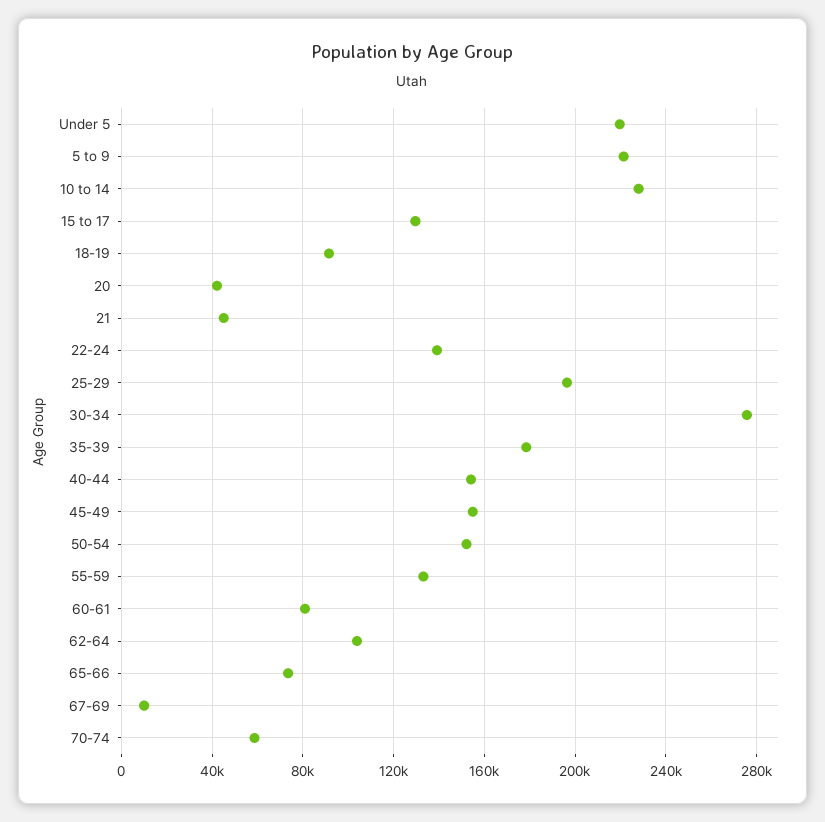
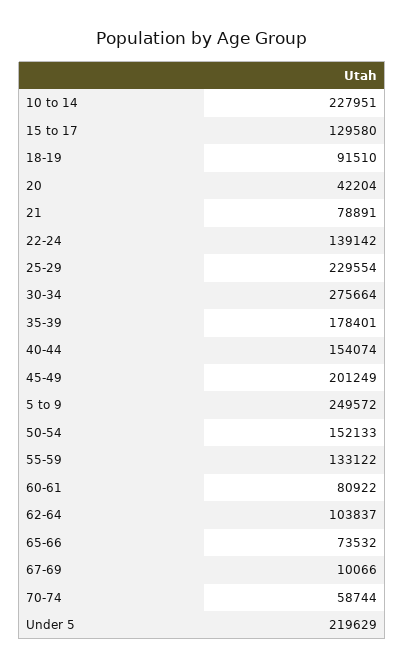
  {
    "Under 5": 219629,
-   "5 to 9": 220000,
+   "5 to 9": 249572,
    "10 to 14": 227951,
    "15 to 17": 129580,
    "18-19": 91510,
    "20": 42204,
-   "21": 45000,
+   "21": 78891,
    "22-24": 139142,
-   "25-29": 195000,
+   "25-29": 229554,
    "30-34": 275664,
    "35-39": 178401,
    "40-44": 154074,
-   "45-49": 155000,
+   "45-49": 201249,
    "50-54": 152133,
    "55-59": 133122,
    "60-61": 80922,
    "62-64": 103837,
    "65-66": 73532,
    "67-69": 10066,
    "70-74": 58744
  }

